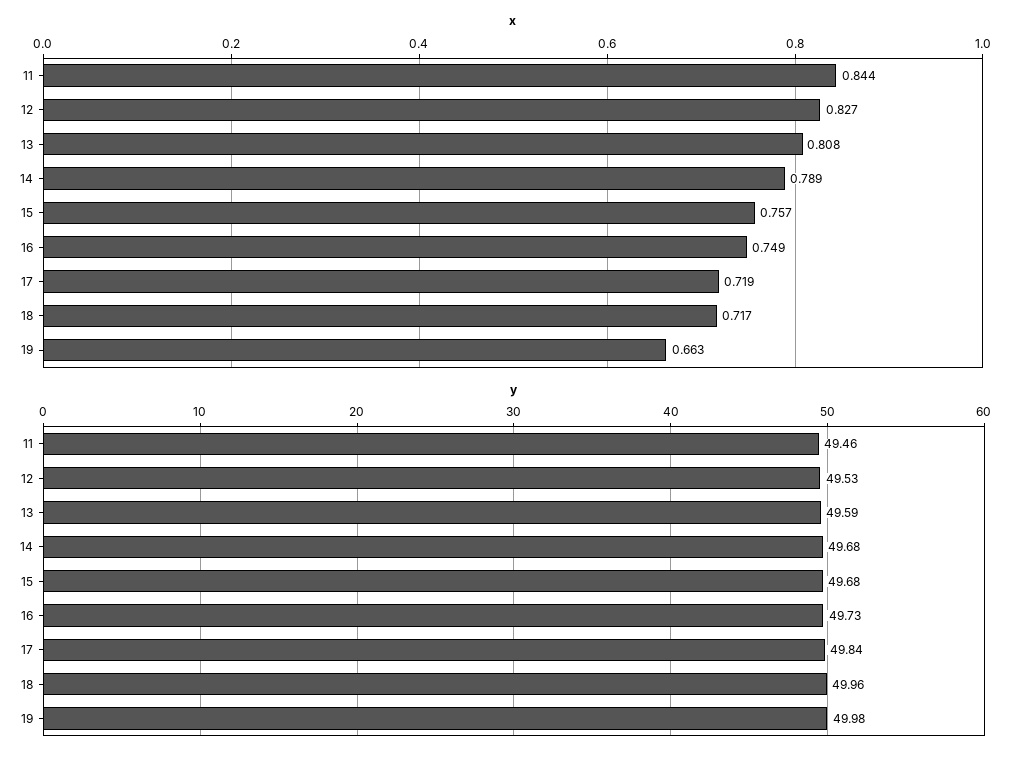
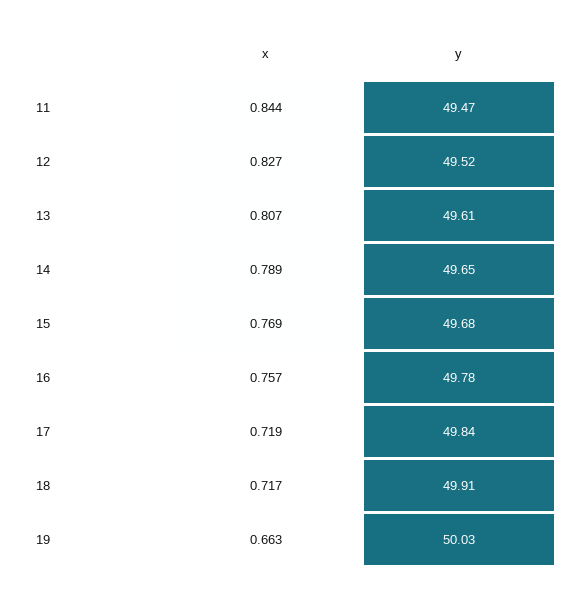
  {
    "x": {
      "11": 0.844,
      "12": 0.827,
-     "13": 0.808,
+     "13": 0.807,
      "14": 0.789,
-     "15": 0.757,
+     "15": 0.769,
-     "16": 0.749,
+     "16": 0.757,
      "17": 0.719,
      "18": 0.717,
      "19": 0.663
    },
    "y": {
-     "11": 49.46,
+     "11": 49.47,
-     "12": 49.53,
+     "12": 49.52,
-     "13": 49.59,
+     "13": 49.61,
-     "14": 49.68,
+     "14": 49.65,
      "15": 49.68,
-     "16": 49.73,
+     "16": 49.78,
      "17": 49.84,
-     "18": 49.96,
+     "18": 49.91,
-     "19": 49.98
+     "19": 50.03
    }
  }

